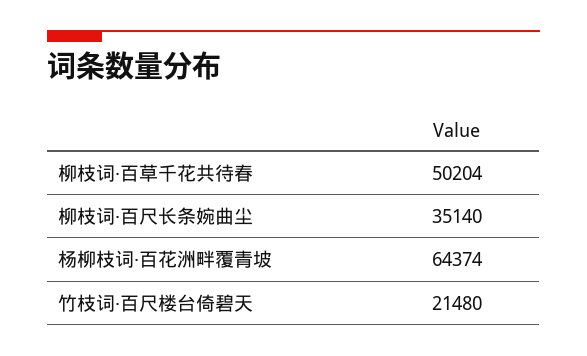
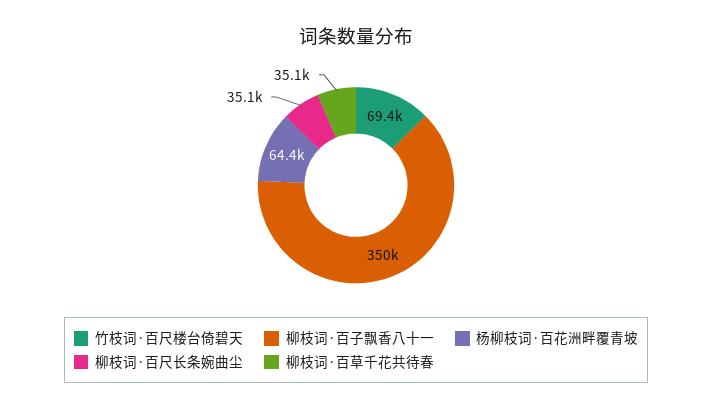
  {
-   "柳枝词·百草千花共待春": 50204,
+   "柳枝词·百草千花共待春": 35100,
    "柳枝词·百尺长条婉曲尘": 35140,
    "杨柳枝词·百花洲畔覆青坡": 64374,
-   "竹枝词·百尺楼台倚碧天": 21480
+   "竹枝词·百尺楼台倚碧天": 69400,
+   "柳枝词·百子飘香八十一": 350000
  }

